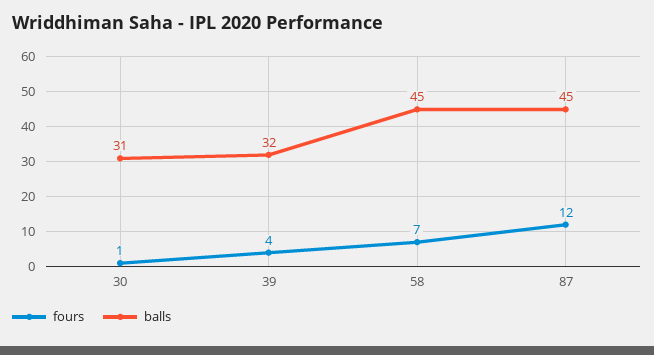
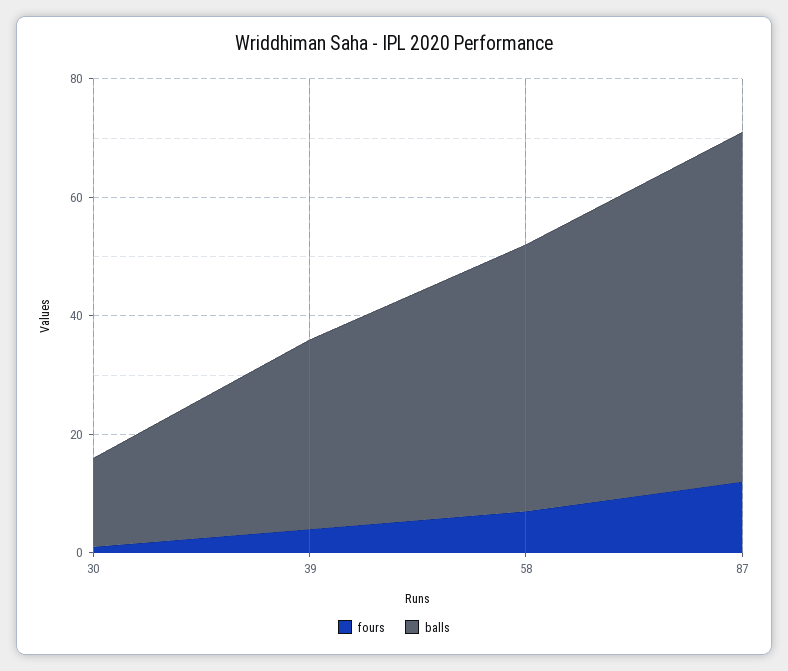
  {
    "fours": {
      "30": 1,
      "39": 4,
      "58": 7,
      "87": 12
    },
    "balls": {
-     "30": 31,
+     "30": 15,
      "39": 32,
      "58": 45,
-     "87": 45
+     "87": 60
    }
  }

